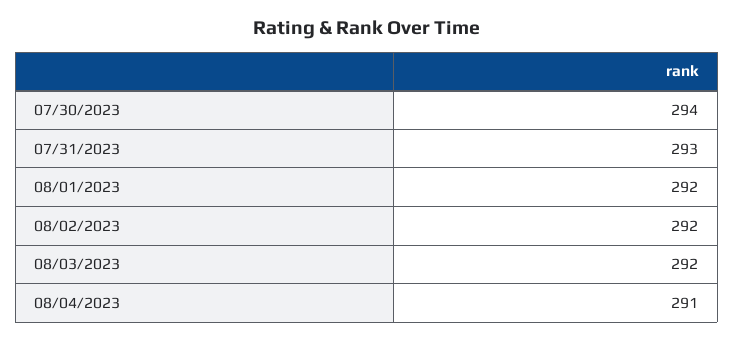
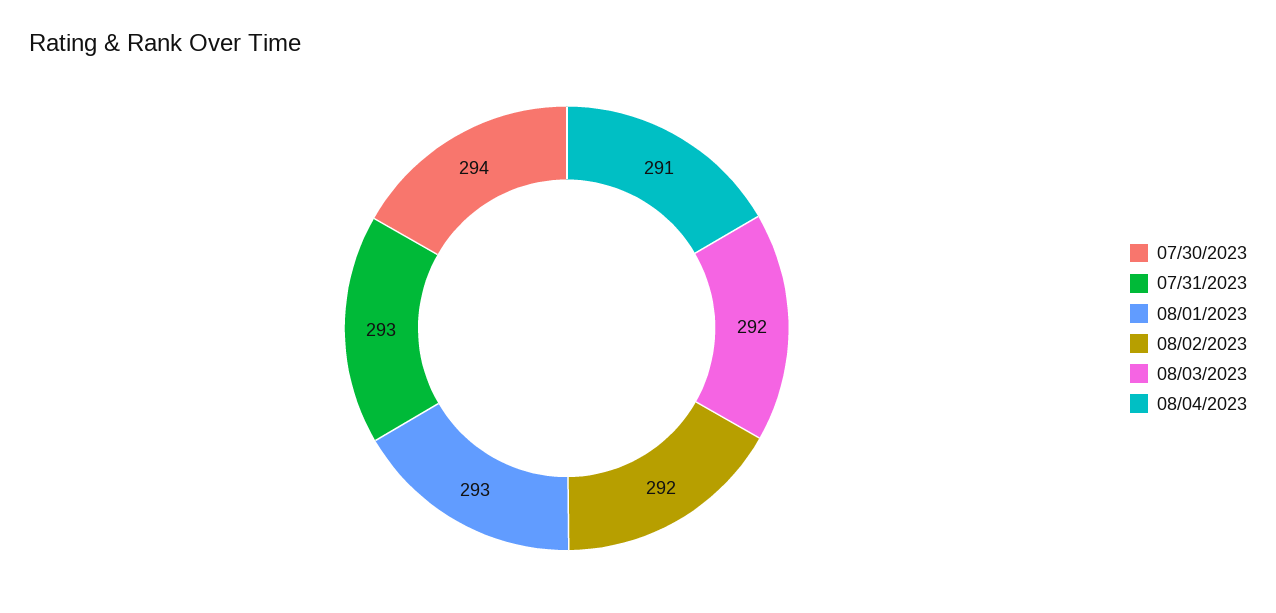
  {
    "07/30/2023": 294,
    "07/31/2023": 293,
-   "08/01/2023": 292,
+   "08/01/2023": 293,
    "08/02/2023": 292,
    "08/03/2023": 292,
    "08/04/2023": 291
  }

